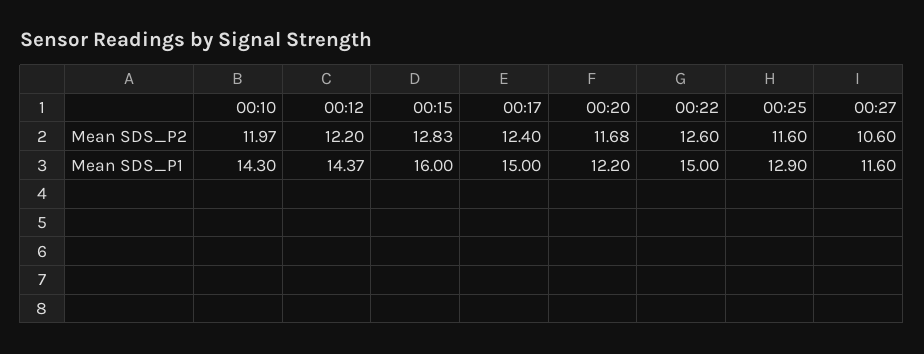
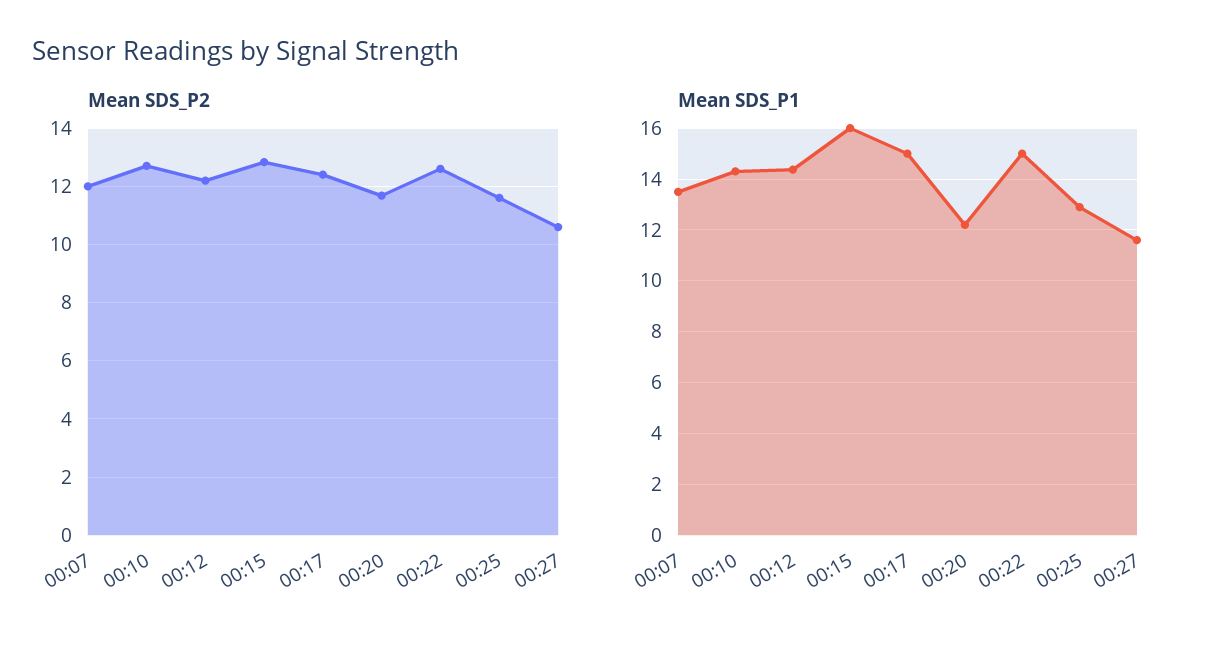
  {
    "Mean SDS_P2": {
-     "00:10": 11.97,
+     "00:10": 12.75,
      "00:12": 12.2,
      "00:15": 12.83,
      "00:17": 12.4,
      "00:20": 11.68,
      "00:22": 12.6,
      "00:25": 11.6,
-     "00:27": 10.6
+     "00:27": 10.6,
+     "00:07": 12
    },
    "Mean SDS_P1": {
      "00:10": 14.3,
      "00:12": 14.37,
      "00:15": 16,
      "00:17": 15,
      "00:20": 12.2,
      "00:22": 15,
      "00:25": 12.9,
-     "00:27": 11.6
+     "00:27": 11.6,
+     "00:07": 13.5
    }
  }

